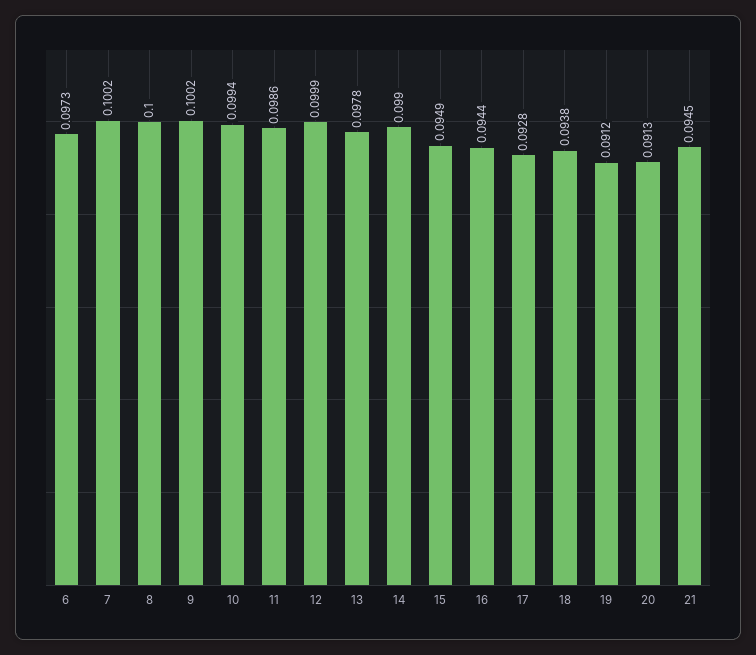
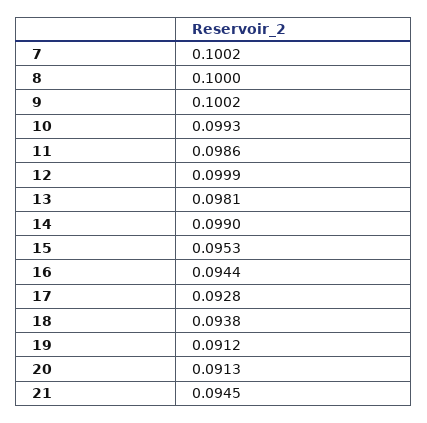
  {
-   "6": 0.0973,
    "7": 0.1002,
    "8": 0.1,
    "9": 0.1002,
-   "10": 0.0994,
+   "10": 0.0993,
    "11": 0.0986,
    "12": 0.0999,
-   "13": 0.0978,
+   "13": 0.0981,
    "14": 0.099,
-   "15": 0.0949,
+   "15": 0.0953,
    "16": 0.0944,
    "17": 0.0928,
    "18": 0.0938,
    "19": 0.0912,
    "20": 0.0913,
    "21": 0.0945
  }

